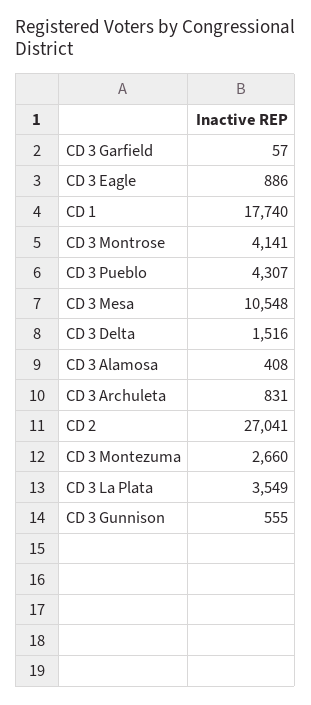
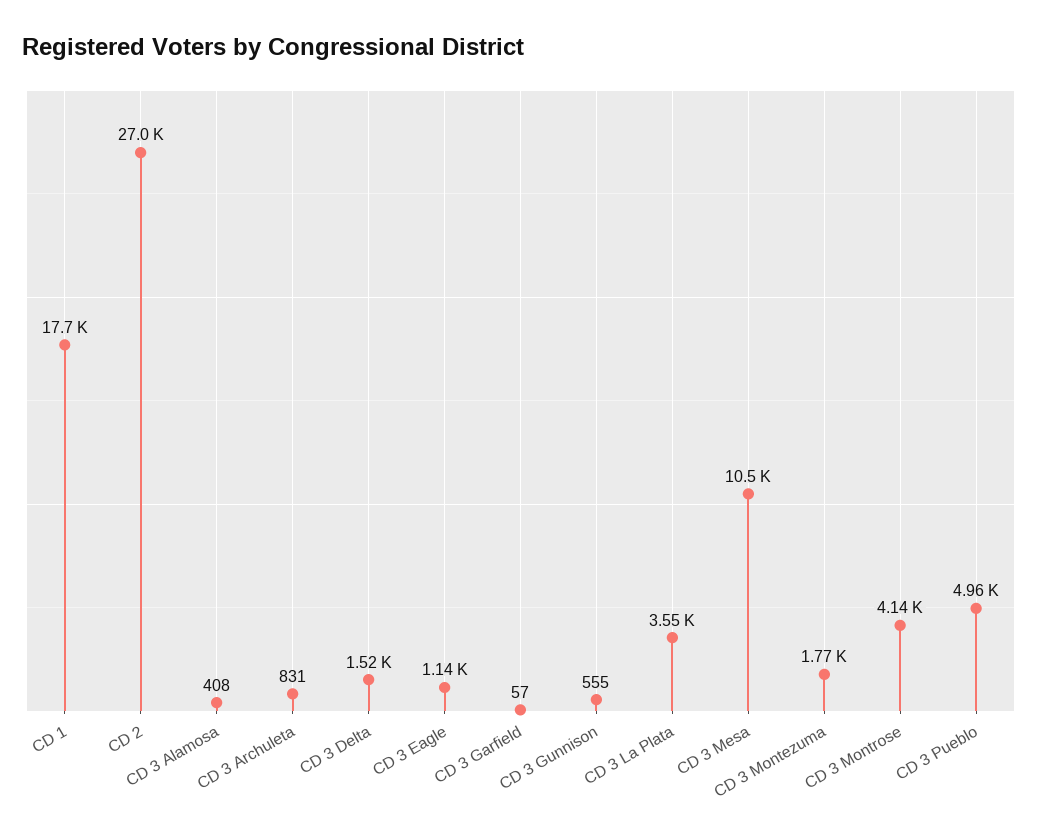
  {
    "CD 3 Garfield": 57,
-   "CD 3 Eagle": 886,
+   "CD 3 Eagle": 1140,
    "CD 1": 17740,
    "CD 3 Montrose": 4141,
-   "CD 3 Pueblo": 4307,
+   "CD 3 Pueblo": 4960,
    "CD 3 Mesa": 10548,
    "CD 3 Delta": 1516,
    "CD 3 Alamosa": 408,
    "CD 3 Archuleta": 831,
    "CD 2": 27041,
-   "CD 3 Montezuma": 2660,
+   "CD 3 Montezuma": 1770,
    "CD 3 La Plata": 3549,
    "CD 3 Gunnison": 555
  }

